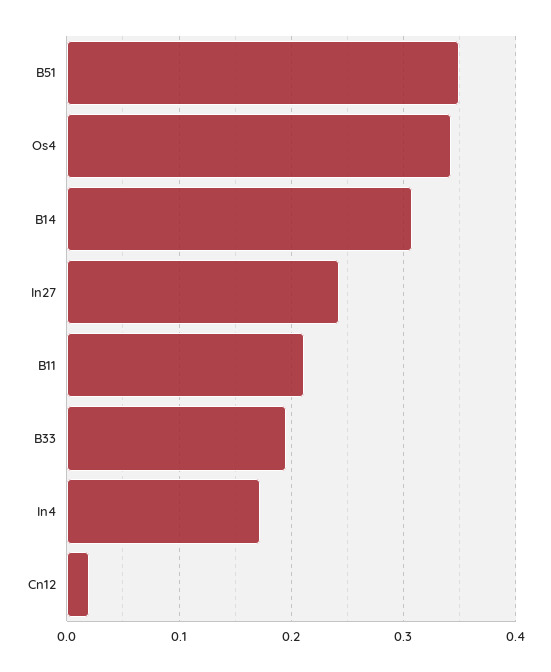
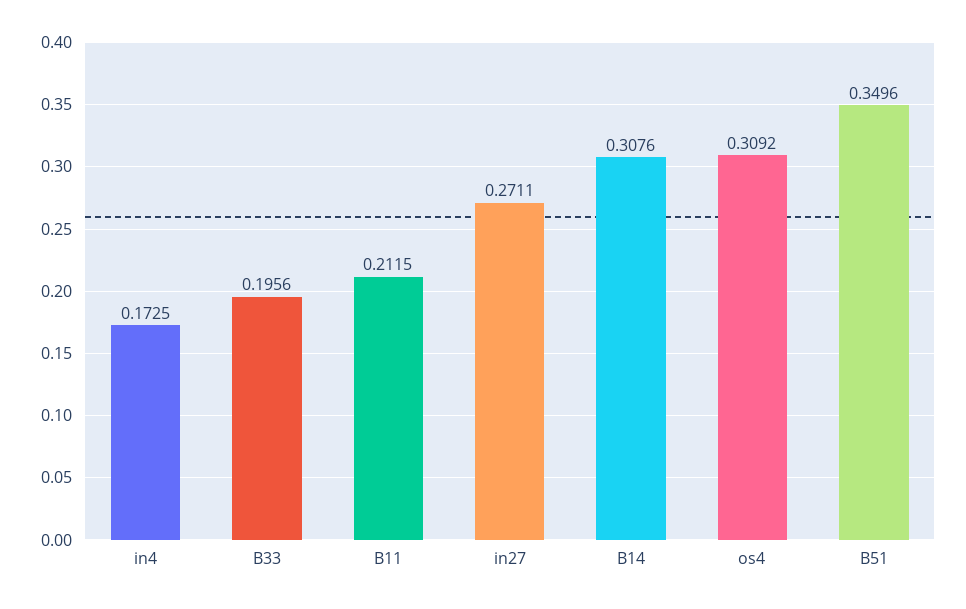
  {
    "B51": 0.3496,
-   "Os4": 0.34,
+   "Os4": 0.3092,
    "B14": 0.3076,
-   "In27": 0.24,
+   "In27": 0.2711,
    "B11": 0.2115,
    "B33": 0.1956,
-   "In4": 0.1725,
+   "In4": 0.1725
-   "Cn12": 0.02
  }

